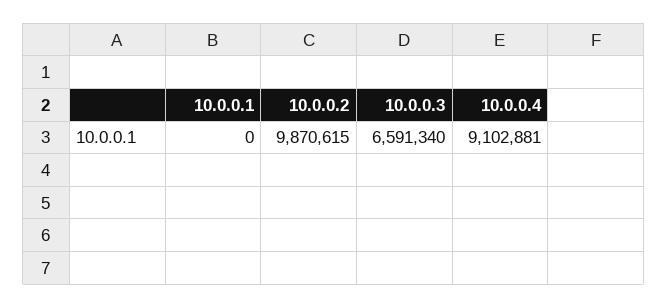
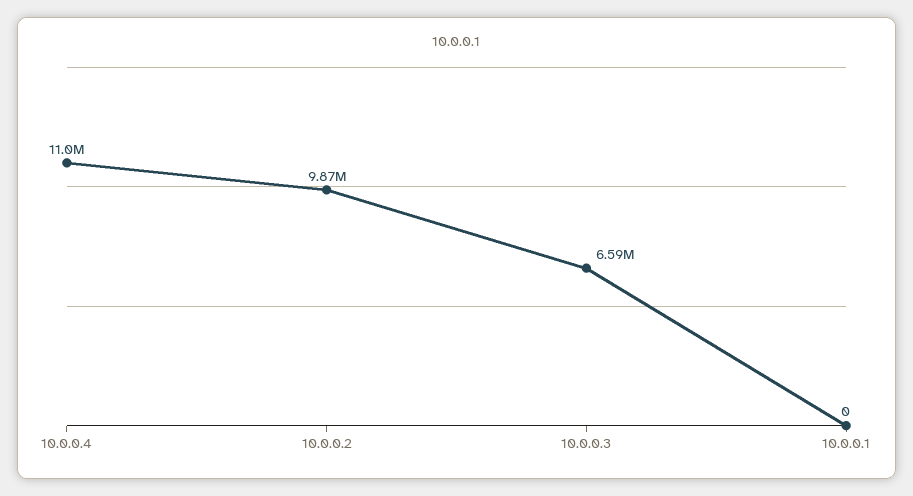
  {
    "10.0.0.1": 0,
    "10.0.0.2": 9870615,
    "10.0.0.3": 6591340,
-   "10.0.0.4": 9102881
+   "10.0.0.4": 11000000
  }

